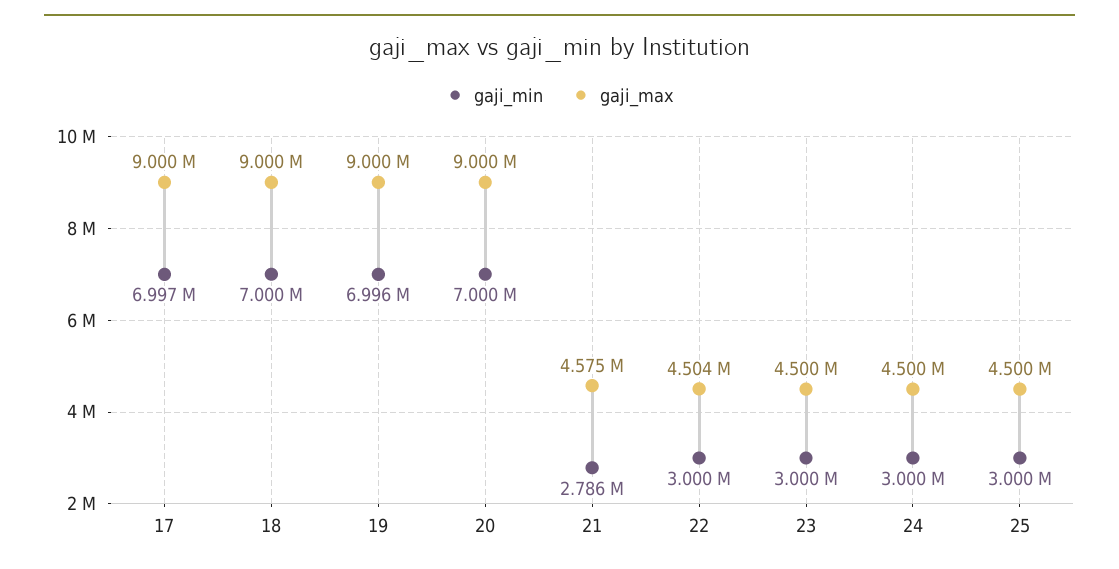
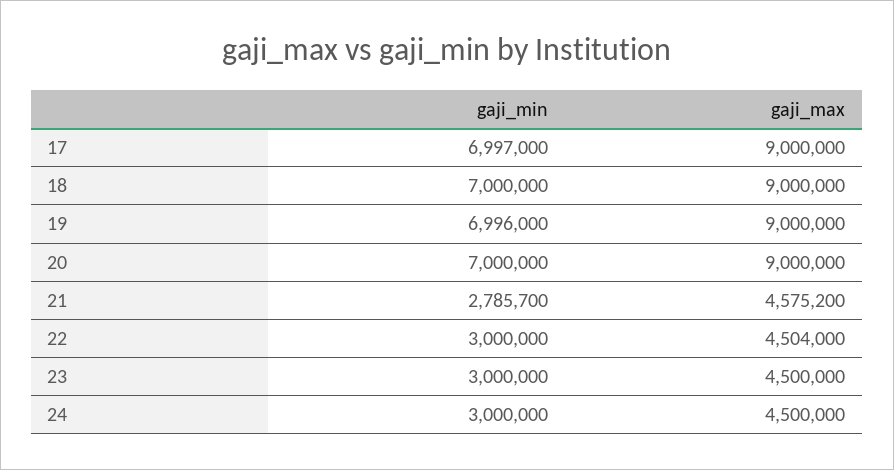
  {
    "gaji_min": {
      "17": 6997000,
      "18": 7000000,
      "19": 6996000,
      "20": 7000000,
      "21": 2785700,
      "22": 3000000,
      "23": 3000000,
-     "24": 3000000,
+     "24": 3000000
-     "25": 3000000
    },
    "gaji_max": {
      "17": 9000000,
      "18": 9000000,
      "19": 9000000,
      "20": 9000000,
      "21": 4575200,
      "22": 4504000,
      "23": 4500000,
-     "24": 4500000,
+     "24": 4500000
-     "25": 4500000
    }
  }

